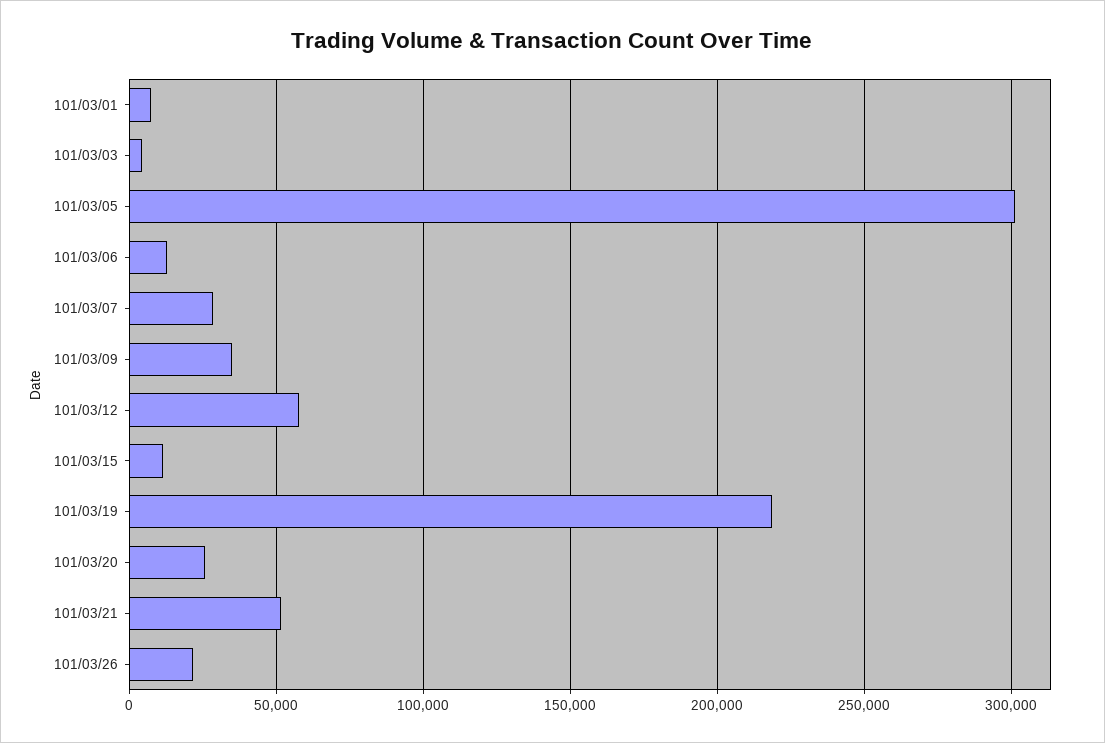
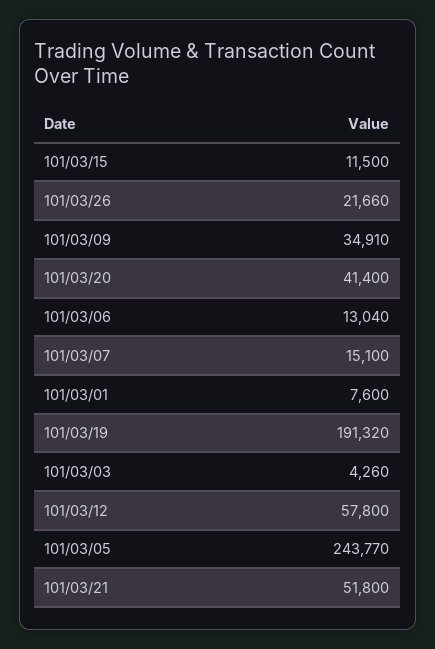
  {
    "101/03/01": 7600,
    "101/03/03": 4260,
-   "101/03/05": 300000,
+   "101/03/05": 243770,
    "101/03/06": 13040,
-   "101/03/07": 30000,
+   "101/03/07": 15100,
    "101/03/09": 34910,
    "101/03/12": 57800,
    "101/03/15": 11500,
-   "101/03/19": 220000,
+   "101/03/19": 191320,
-   "101/03/20": 25000,
+   "101/03/20": 41400,
    "101/03/21": 51800,
    "101/03/26": 21660
  }

